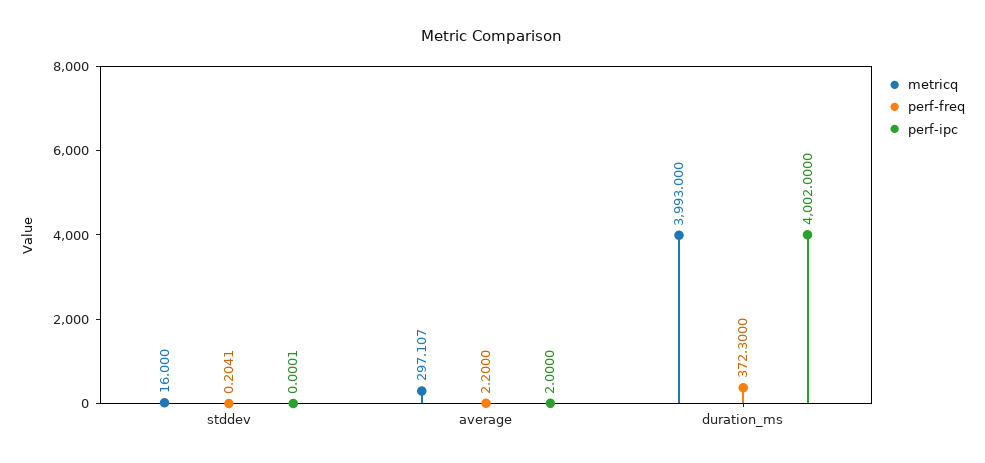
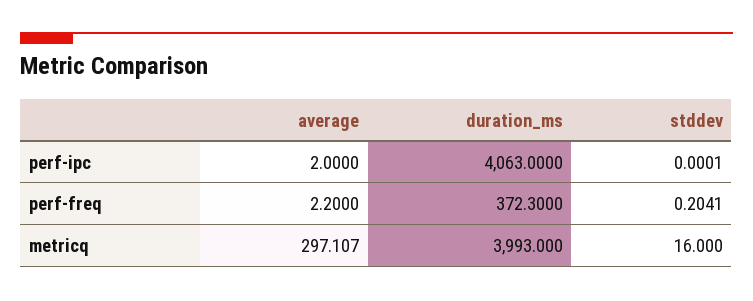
  {
    "metricq": {
      "stddev": 16,
      "average": 297.107,
      "duration_ms": 3993
    },
    "perf-freq": {
      "stddev": 0.2041,
      "average": 2.2,
      "duration_ms": 372.3
    },
    "perf-ipc": {
      "stddev": 0.0001,
      "average": 2,
-     "duration_ms": 4002
+     "duration_ms": 4063
    }
  }

